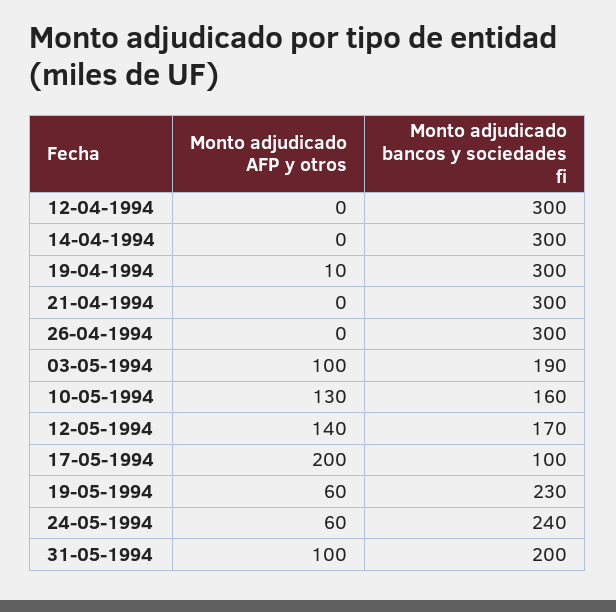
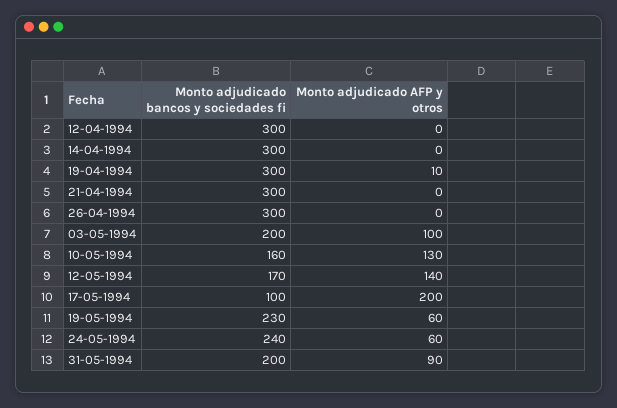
  {
    "Monto adjudicado AFP y otros": {
      "12-04-1994": 0,
      "14-04-1994": 0,
      "19-04-1994": 10,
      "21-04-1994": 0,
      "26-04-1994": 0,
      "03-05-1994": 100,
      "10-05-1994": 130,
      "12-05-1994": 140,
      "17-05-1994": 200,
      "19-05-1994": 60,
      "24-05-1994": 60,
-     "31-05-1994": 100
+     "31-05-1994": 90
    },
    "Monto adjudicado bancos y sociedades fi": {
      "12-04-1994": 300,
      "14-04-1994": 300,
      "19-04-1994": 300,
      "21-04-1994": 300,
      "26-04-1994": 300,
-     "03-05-1994": 190,
+     "03-05-1994": 200,
      "10-05-1994": 160,
      "12-05-1994": 170,
      "17-05-1994": 100,
      "19-05-1994": 230,
      "24-05-1994": 240,
      "31-05-1994": 200
    }
  }

